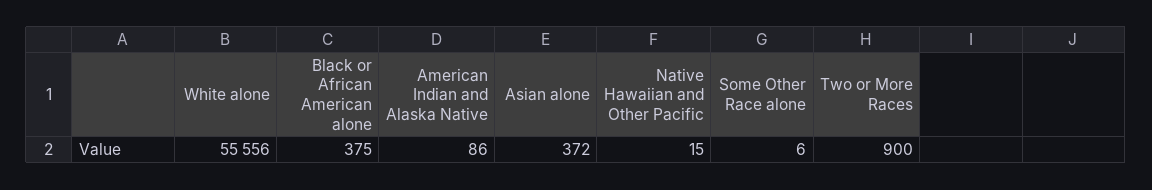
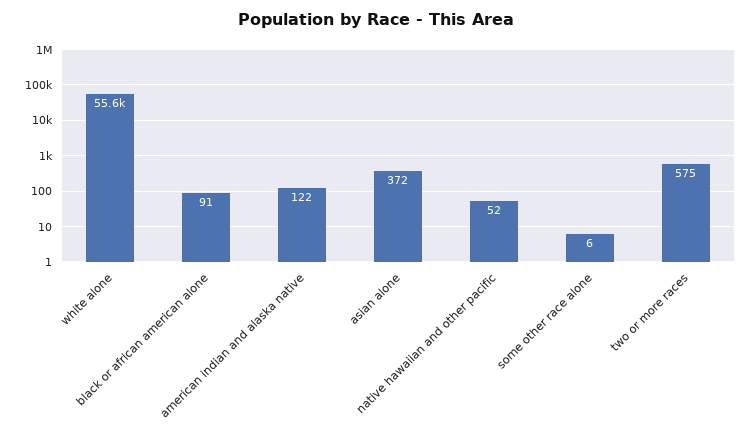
  {
    "White alone": 55556,
-   "Black or African American alone": 375,
+   "Black or African American alone": 91,
-   "American Indian and Alaska Native": 86,
+   "American Indian and Alaska Native": 122,
    "Asian alone": 372,
-   "Native Hawaiian and Other Pacific": 15,
+   "Native Hawaiian and Other Pacific": 52,
    "Some Other Race alone": 6,
-   "Two or More Races": 900
+   "Two or More Races": 575
  }

